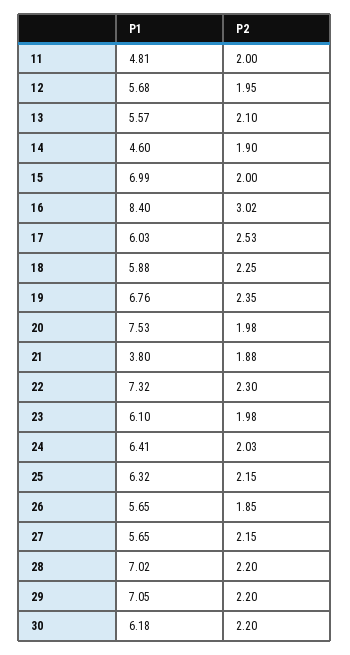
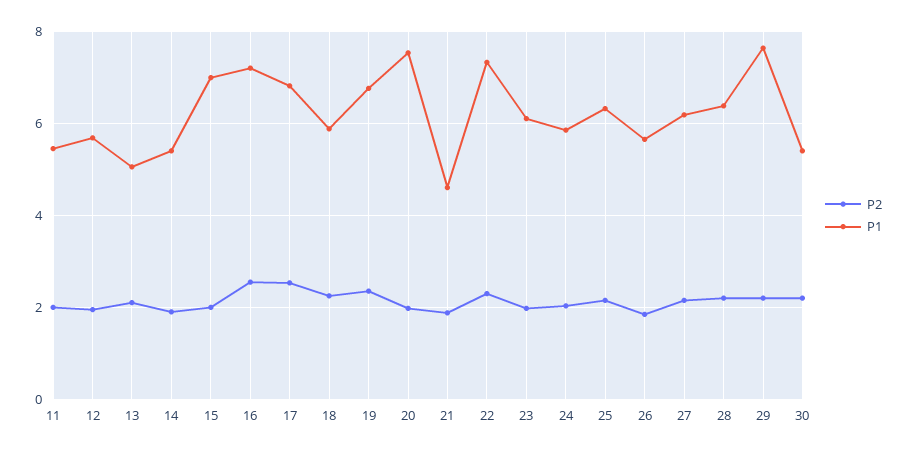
  {
    "P1": {
-     "11": 4.81,
+     "11": 5.4,
      "12": 5.68,
-     "13": 5.57,
+     "13": 5,
-     "14": 4.6,
+     "14": 5.4,
      "15": 6.99,
-     "16": 8.4,
+     "16": 7.2,
-     "17": 6.03,
+     "17": 6.8,
      "18": 5.88,
      "19": 6.76,
      "20": 7.53,
-     "21": 3.8,
+     "21": 4.6,
      "22": 7.32,
      "23": 6.1,
-     "24": 6.41,
+     "24": 5.8,
      "25": 6.32,
      "26": 5.65,
-     "27": 5.65,
+     "27": 6.2,
-     "28": 7.02,
+     "28": 6.4,
-     "29": 7.05,
+     "29": 7.6,
-     "30": 6.18
+     "30": 5.4
    },
    "P2": {
      "11": 2,
      "12": 1.95,
      "13": 2.1,
      "14": 1.9,
      "15": 2,
-     "16": 3.02,
+     "16": 2.6,
      "17": 2.53,
      "18": 2.25,
      "19": 2.35,
      "20": 1.98,
      "21": 1.88,
      "22": 2.3,
      "23": 1.98,
      "24": 2.03,
      "25": 2.15,
      "26": 1.85,
      "27": 2.15,
      "28": 2.2,
      "29": 2.2,
      "30": 2.2
    }
  }

